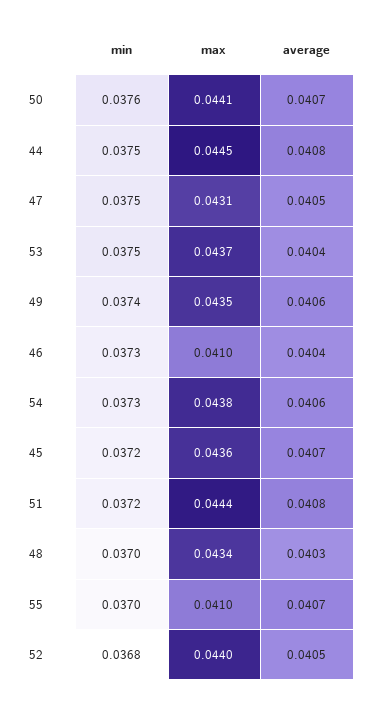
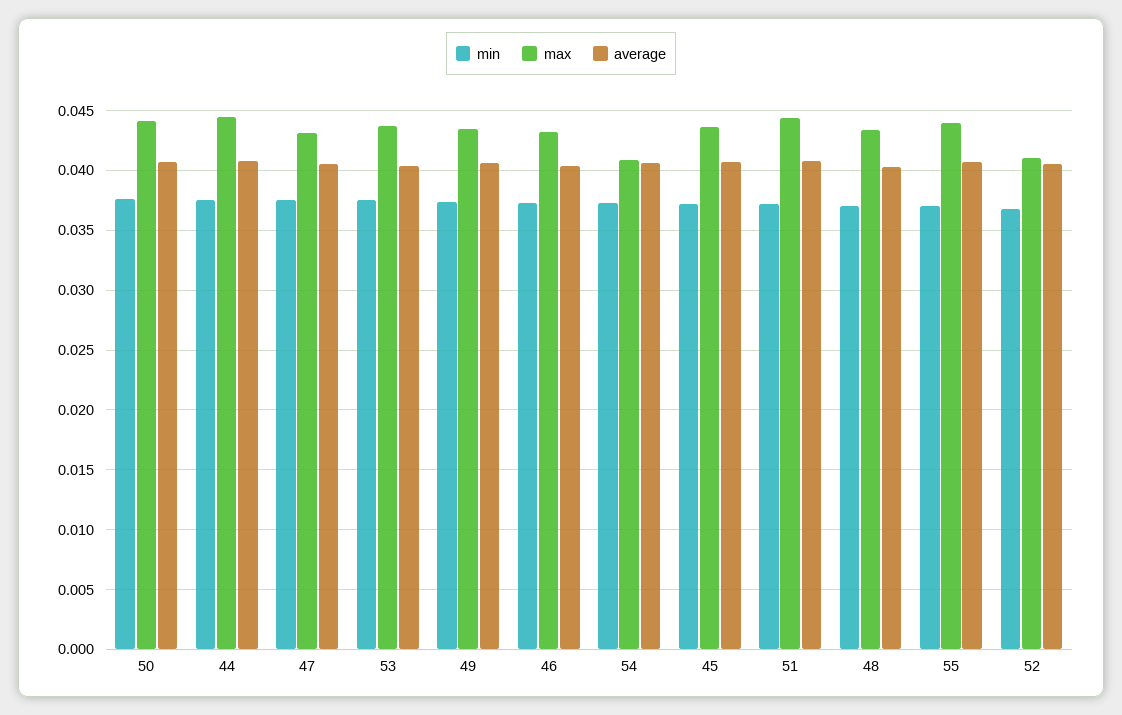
  {
    "min": {
      "50": 0.0376,
      "44": 0.0375,
      "47": 0.0375,
      "53": 0.0375,
      "49": 0.0374,
      "46": 0.0373,
      "54": 0.0373,
      "45": 0.0372,
      "51": 0.0372,
      "48": 0.037,
      "55": 0.037,
      "52": 0.0368
    },
    "max": {
      "50": 0.0441,
      "44": 0.0445,
      "47": 0.0431,
      "53": 0.0437,
      "49": 0.0435,
-     "46": 0.041,
+     "46": 0.043,
-     "54": 0.0438,
+     "54": 0.041,
      "45": 0.0436,
      "51": 0.0444,
      "48": 0.0434,
-     "55": 0.041,
+     "55": 0.044,
-     "52": 0.044
+     "52": 0.041
    },
    "average": {
      "50": 0.0407,
      "44": 0.0408,
      "47": 0.0405,
      "53": 0.0404,
      "49": 0.0406,
      "46": 0.0404,
      "54": 0.0406,
      "45": 0.0407,
      "51": 0.0408,
      "48": 0.0403,
      "55": 0.0407,
      "52": 0.0405
    }
  }

